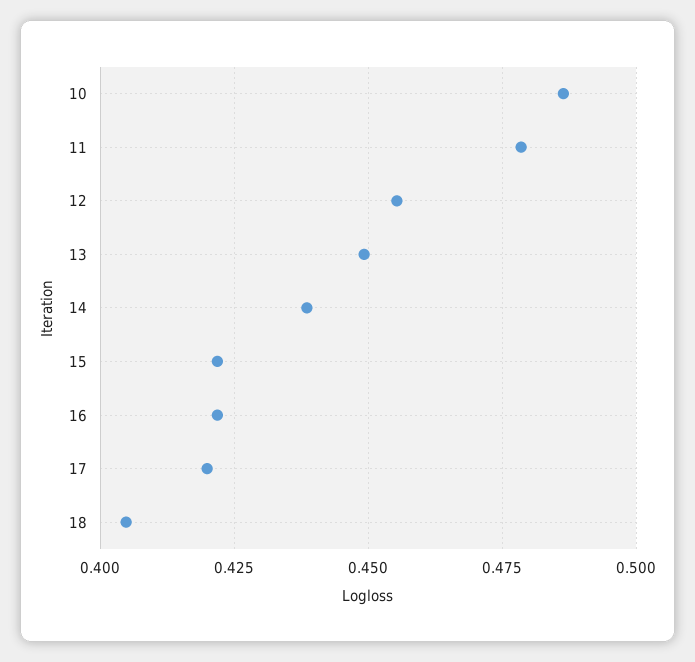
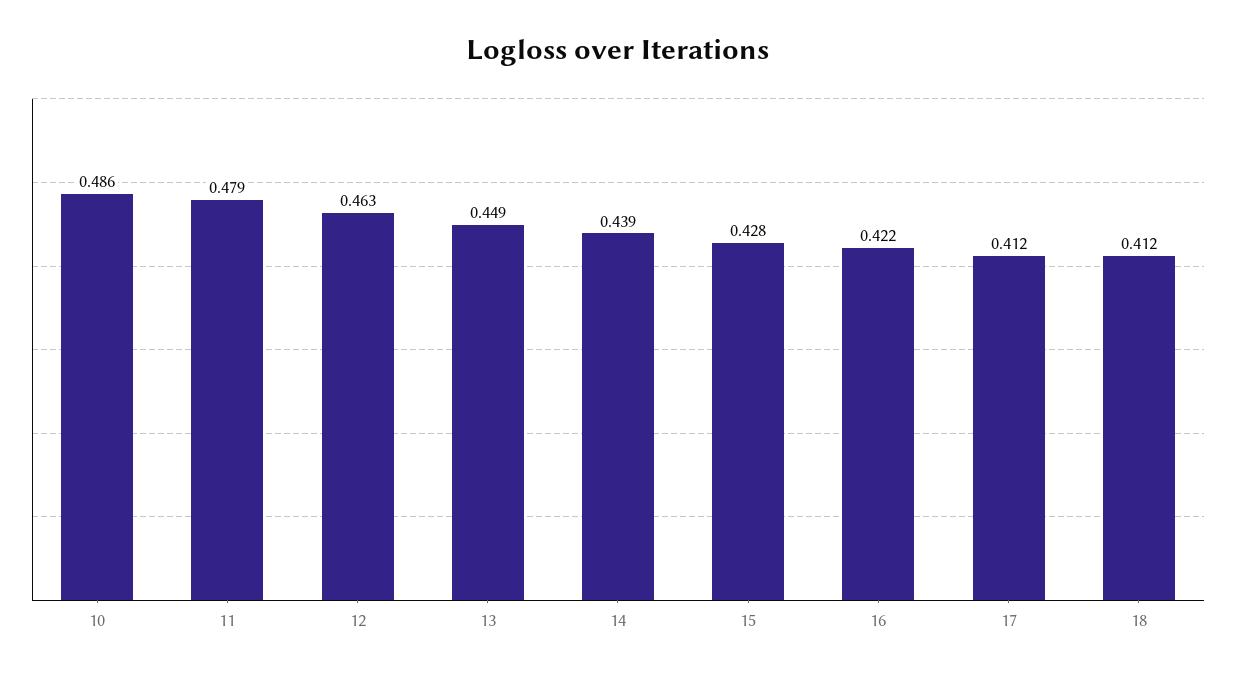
  {
    "10": 0.486,
    "11": 0.479,
-   "12": 0.455,
+   "12": 0.463,
    "13": 0.449,
    "14": 0.439,
-   "15": 0.4225,
+   "15": 0.428,
    "16": 0.422,
-   "17": 0.42,
+   "17": 0.412,
-   "18": 0.405
+   "18": 0.412
  }

